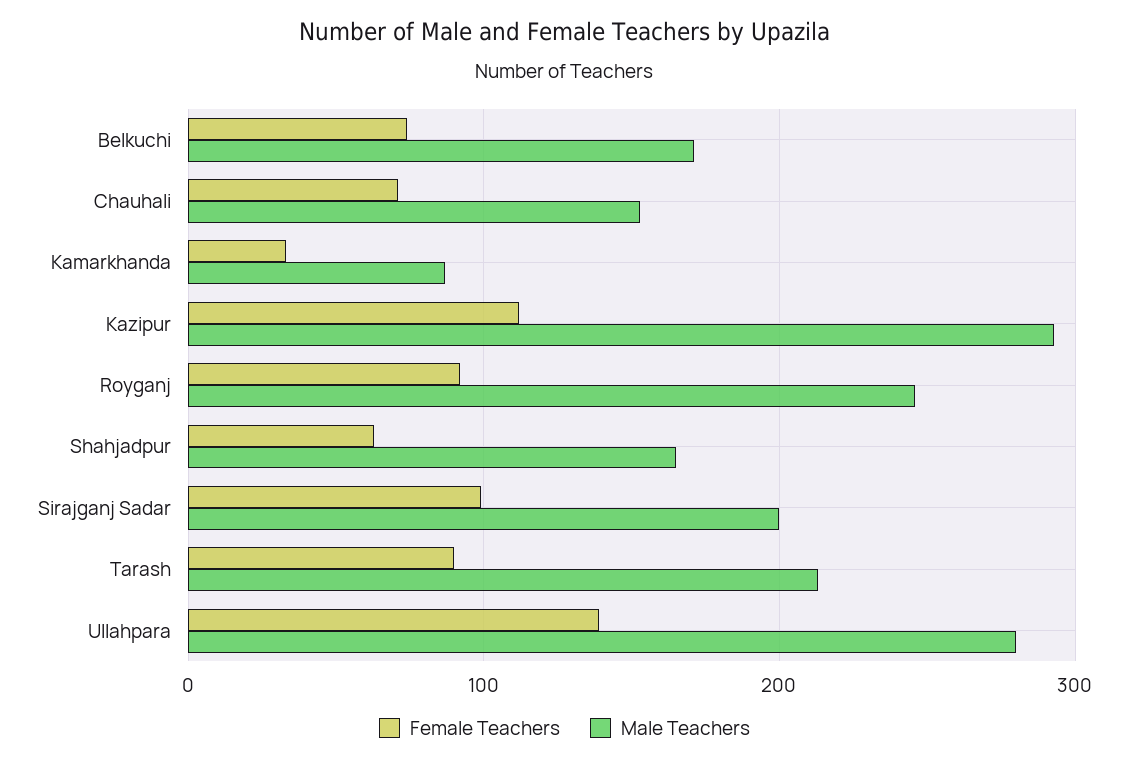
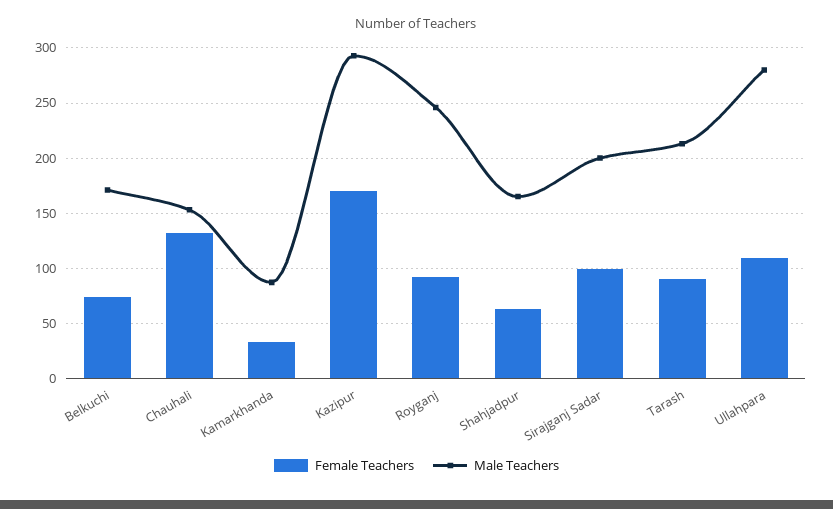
  {
    "Female Teachers": {
      "Belkuchi": 70,
-     "Chauhali": 70,
+     "Chauhali": 130,
      "Kamarkhanda": 30,
-     "Kazipur": 110,
+     "Kazipur": 170,
      "Royganj": 90,
      "Shahjadpur": 60,
      "Sirajganj Sadar": 100,
      "Tarash": 90,
-     "Ullahpara": 140
+     "Ullahpara": 110
    },
    "Male Teachers": {
      "Belkuchi": 170,
      "Chauhali": 150,
      "Kamarkhanda": 90,
      "Kazipur": 290,
      "Royganj": 250,
      "Shahjadpur": 170,
      "Sirajganj Sadar": 200,
      "Tarash": 210,
      "Ullahpara": 280
    }
  }

